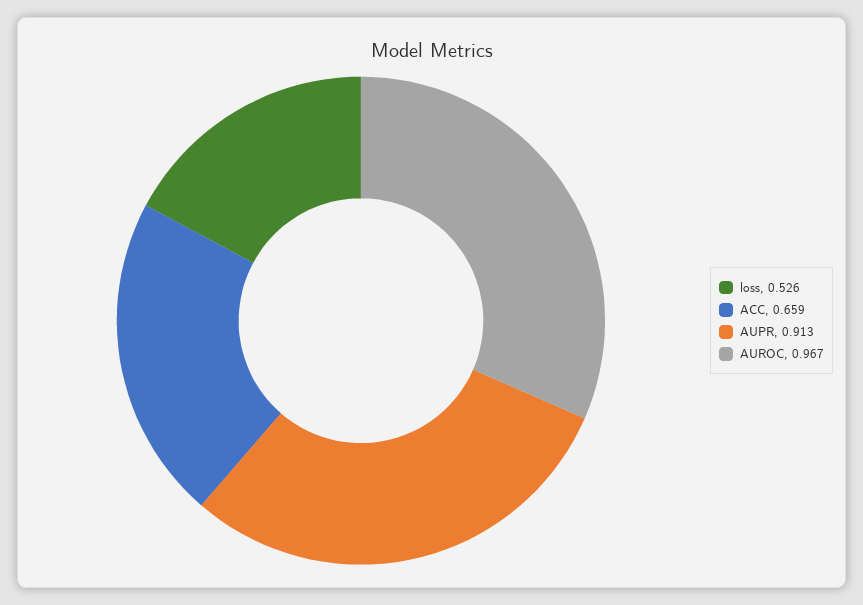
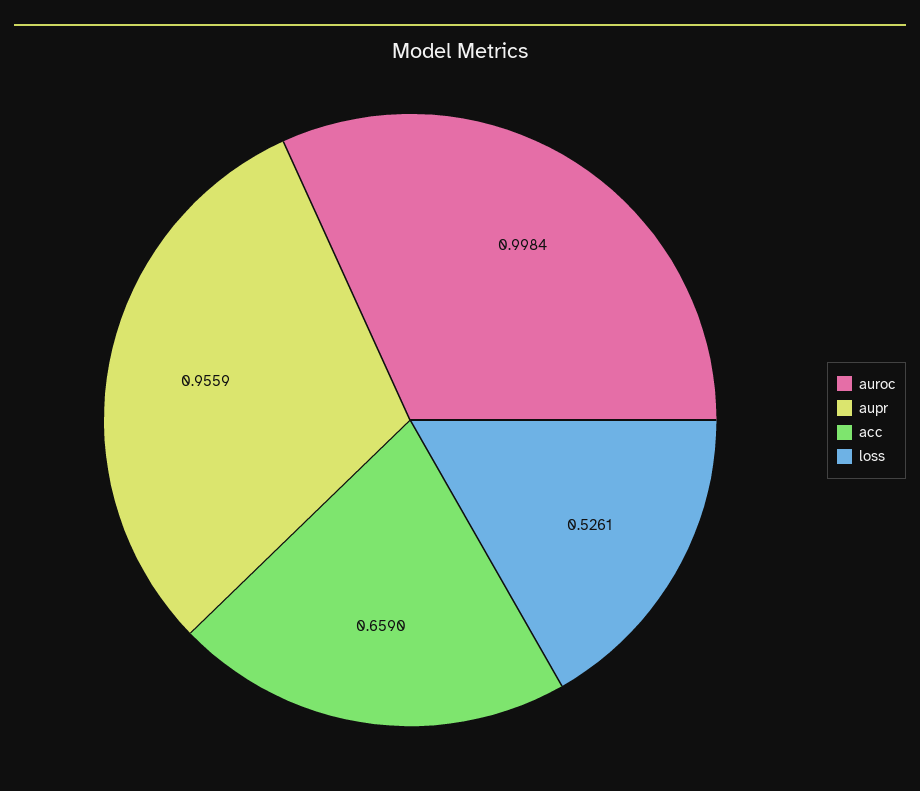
  {
    "loss": 0.5261,
    "ACC": 0.659,
-   "AUPR": 0.913,
+   "AUPR": 0.9559,
-   "AUROC": 0.967
+   "AUROC": 0.9984
  }

